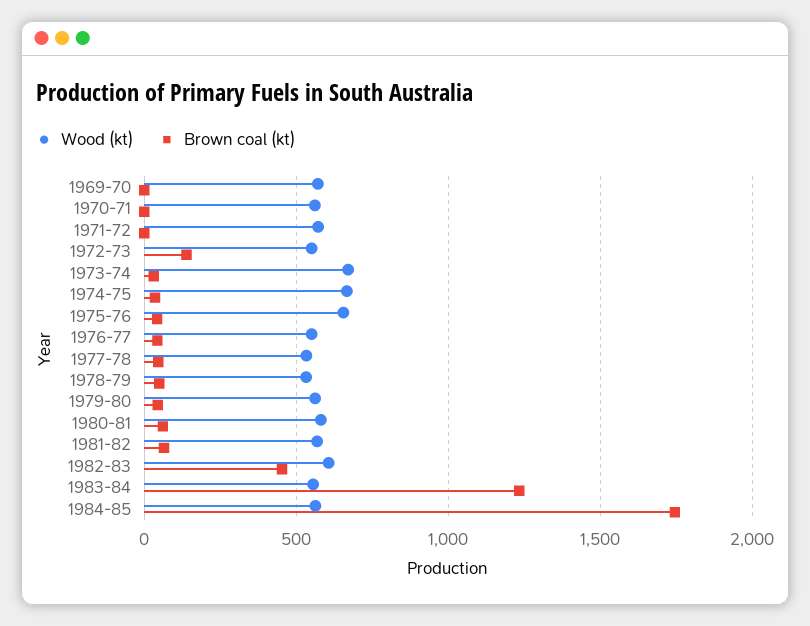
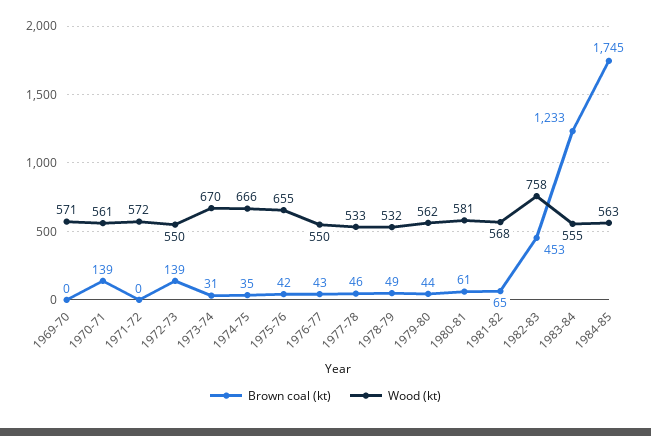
  {
    "Wood (kt)": {
      "1969-70": 571,
      "1970-71": 561,
      "1971-72": 572,
      "1972-73": 550,
      "1973-74": 670,
      "1974-75": 666,
      "1975-76": 655,
      "1976-77": 550,
      "1977-78": 533,
      "1978-79": 532,
      "1979-80": 562,
      "1980-81": 581,
      "1981-82": 568,
-     "1982-83": 600,
+     "1982-83": 758,
      "1983-84": 555,
      "1984-85": 563
    },
    "Brown coal (kt)": {
      "1969-70": 0,
-     "1970-71": 0,
+     "1970-71": 139,
      "1971-72": 0,
      "1972-73": 139,
      "1973-74": 31,
      "1974-75": 35,
      "1975-76": 42,
      "1976-77": 43,
      "1977-78": 46,
      "1978-79": 49,
      "1979-80": 44,
      "1980-81": 61,
      "1981-82": 65,
      "1982-83": 453,
      "1983-84": 1233,
      "1984-85": 1745
    }
  }

